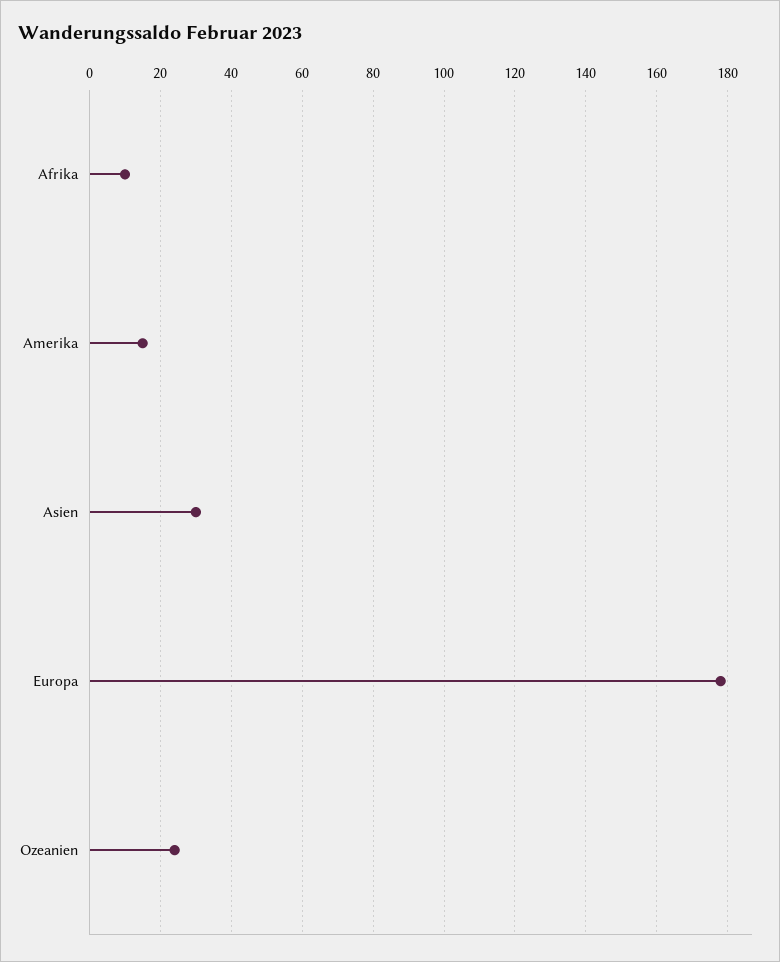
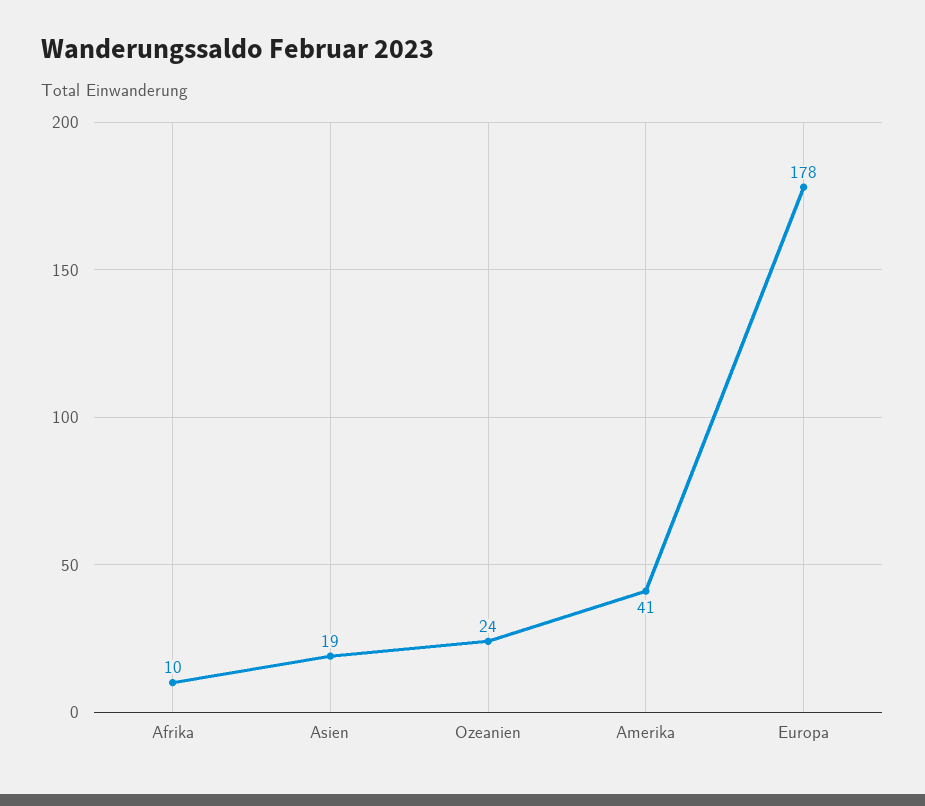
  {
    "Afrika": 10,
-   "Amerika": 15,
+   "Amerika": 41,
-   "Asien": 30,
+   "Asien": 19,
    "Europa": 178,
    "Ozeanien": 24
  }

